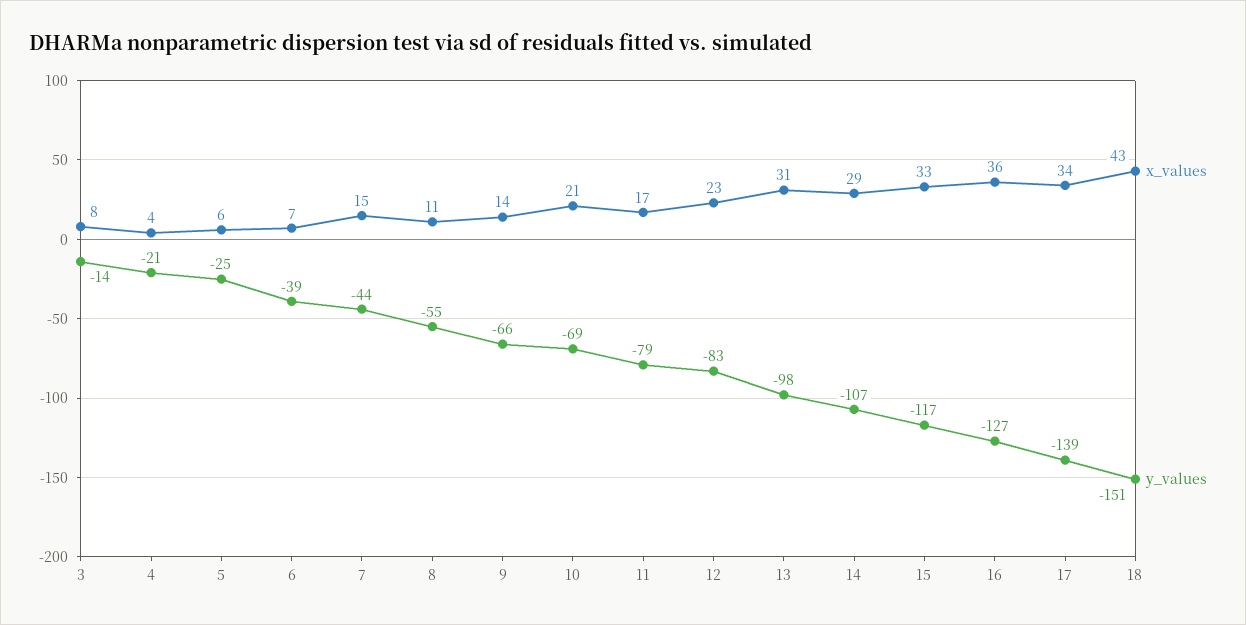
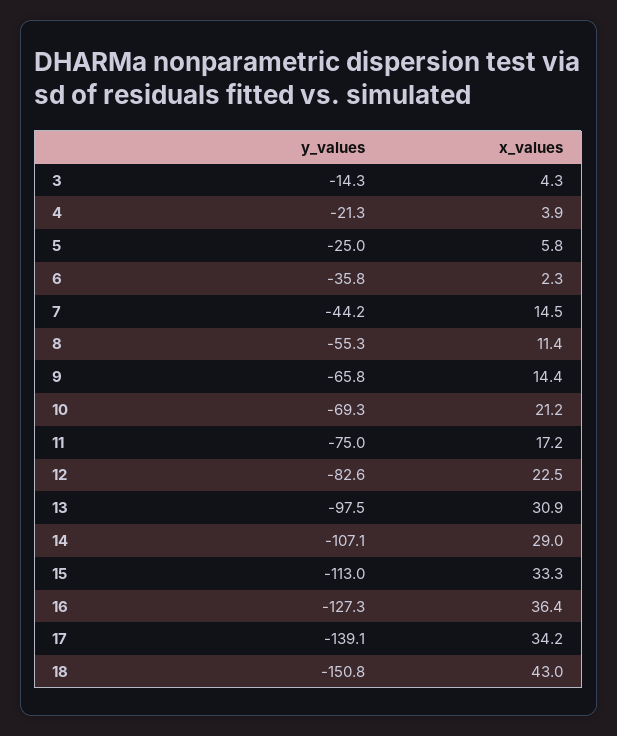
  {
    "x_values": {
-     "3": 8,
+     "3": 4.3,
      "4": 3.9,
      "5": 5.8,
-     "6": 7,
+     "6": 2.3,
      "7": 14.5,
      "8": 11.4,
      "9": 14.4,
      "10": 21.2,
      "11": 17.2,
      "12": 22.5,
      "13": 30.9,
      "14": 29,
      "15": 33.3,
      "16": 36.4,
      "17": 34.2,
      "18": 43
    },
    "y_values": {
      "3": -14.3,
      "4": -21.3,
      "5": -25,
-     "6": -39,
+     "6": -35.8,
      "7": -44.2,
      "8": -55.3,
      "9": -65.8,
      "10": -69.3,
-     "11": -79,
+     "11": -75,
      "12": -82.6,
      "13": -97.5,
      "14": -107.1,
-     "15": -117,
+     "15": -113,
      "16": -127.3,
      "17": -139.1,
      "18": -150.8
    }
  }

